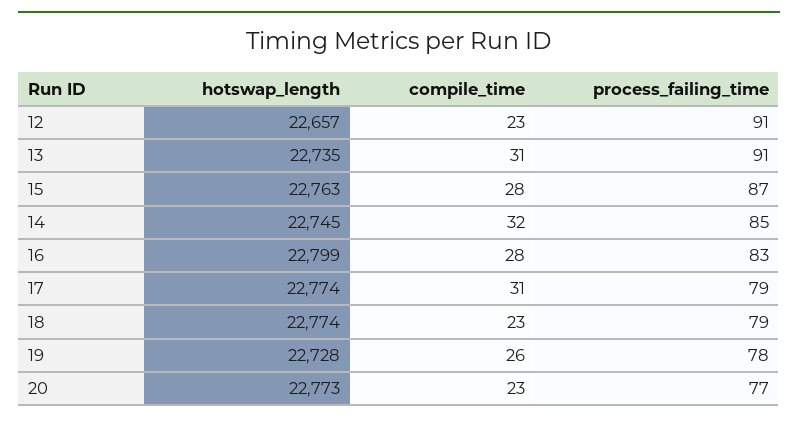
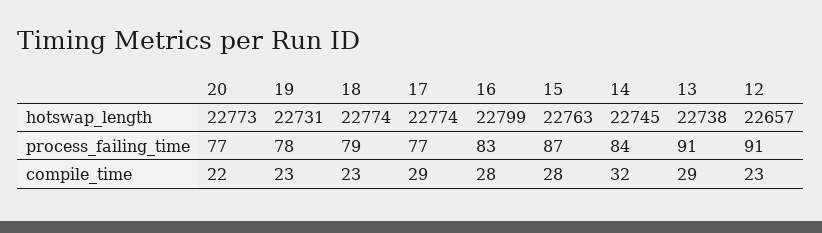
  {
    "hotswap_length": {
      "12": 22657,
-     "13": 22735,
+     "13": 22738,
      "15": 22763,
      "14": 22745,
      "16": 22799,
      "17": 22774,
      "18": 22774,
-     "19": 22728,
+     "19": 22731,
      "20": 22773
    },
    "compile_time": {
      "12": 23,
-     "13": 31,
+     "13": 29,
      "15": 28,
      "14": 32,
      "16": 28,
-     "17": 31,
+     "17": 29,
      "18": 23,
-     "19": 26,
+     "19": 23,
-     "20": 23
+     "20": 22
    },
    "process_failing_time": {
      "12": 91,
      "13": 91,
      "15": 87,
-     "14": 85,
+     "14": 84,
      "16": 83,
-     "17": 79,
+     "17": 77,
      "18": 79,
      "19": 78,
      "20": 77
    }
  }

